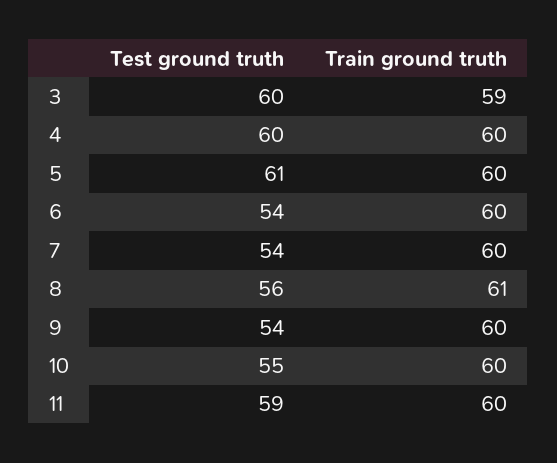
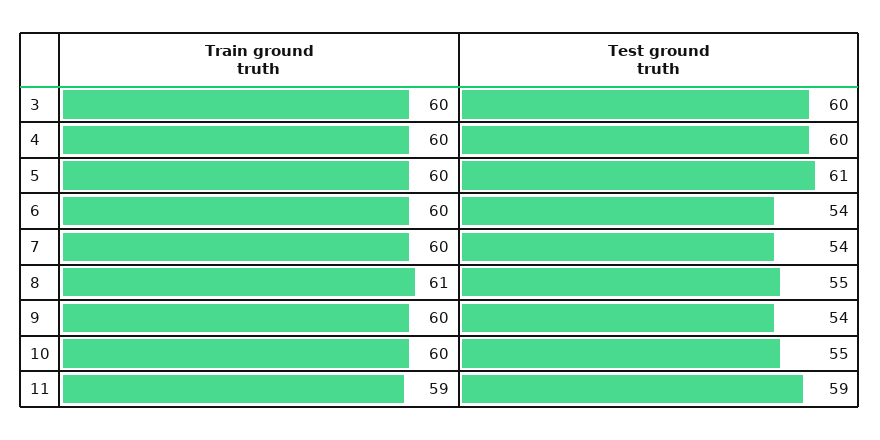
  {
    "Test ground truth": {
      "3": 60,
      "4": 60,
      "5": 61,
      "6": 54,
      "7": 54,
-     "8": 56,
+     "8": 55,
      "9": 54,
      "10": 55,
      "11": 59
    },
    "Train ground truth": {
-     "3": 59,
+     "3": 60,
      "4": 60,
      "5": 60,
      "6": 60,
      "7": 60,
      "8": 61,
      "9": 60,
      "10": 60,
-     "11": 60
+     "11": 59
    }
  }

